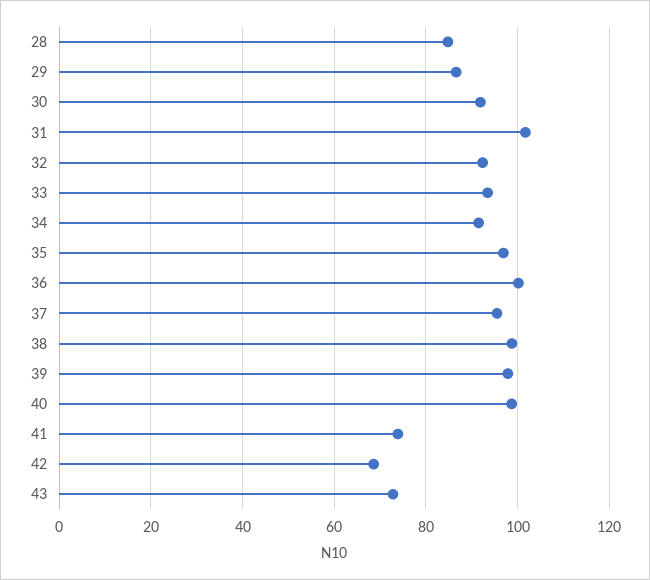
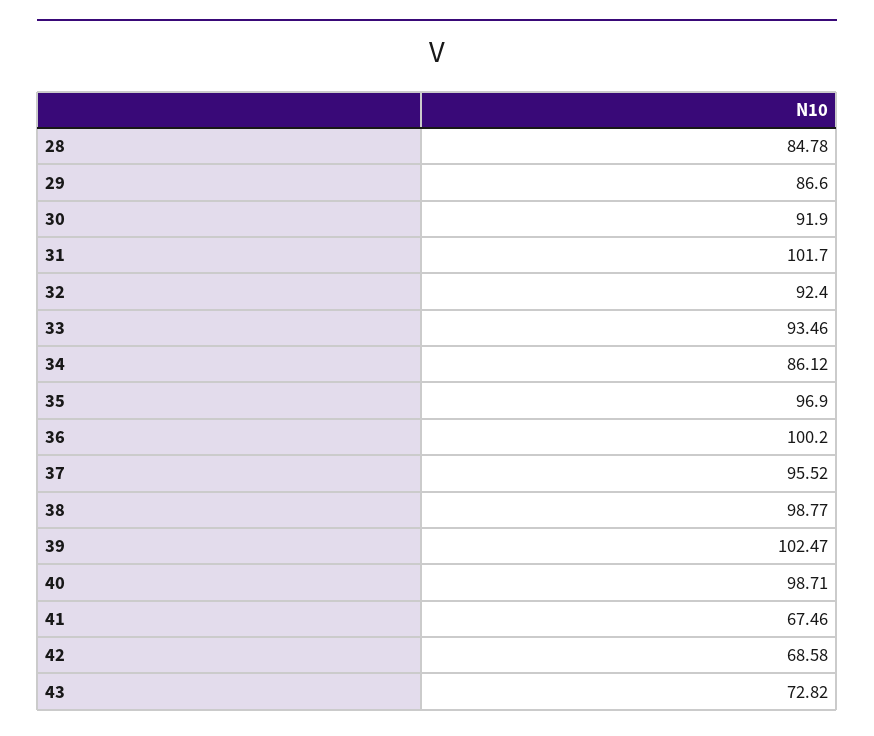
  {
    "28": 84.78,
    "29": 86.6,
    "30": 91.9,
    "31": 101.7,
    "32": 92.4,
    "33": 93.46,
-   "34": 92,
+   "34": 86.12,
    "35": 96.9,
    "36": 100.2,
    "37": 95.52,
    "38": 98.77,
-   "39": 98,
+   "39": 102.47,
    "40": 98.71,
-   "41": 74,
+   "41": 67.46,
    "42": 68.58,
    "43": 72.82
  }

